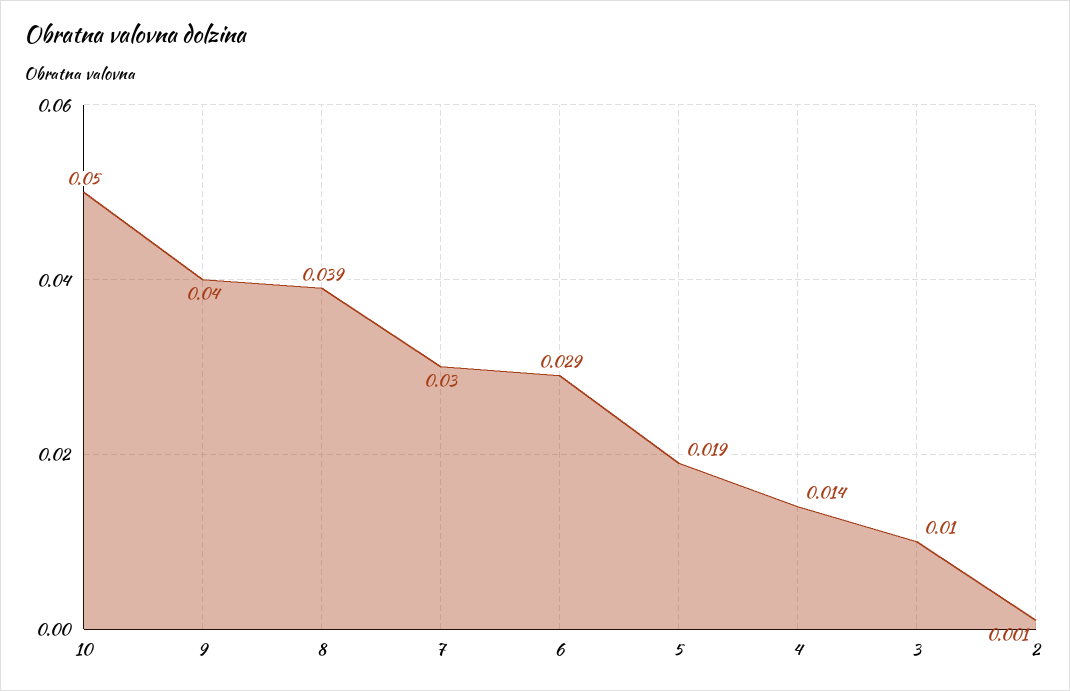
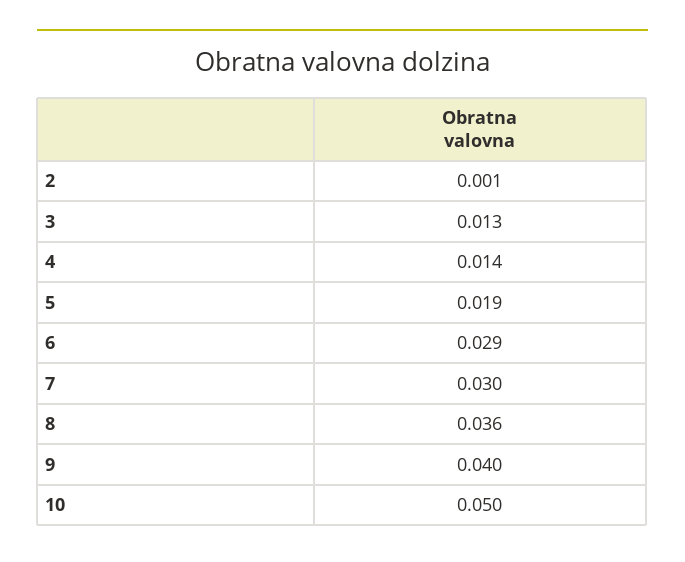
  {
    "10": 0.05,
    "9": 0.04,
-   "8": 0.039,
+   "8": 0.036,
    "7": 0.03,
    "6": 0.029,
    "5": 0.019,
    "4": 0.014,
-   "3": 0.01,
+   "3": 0.013,
    "2": 0.001
  }

